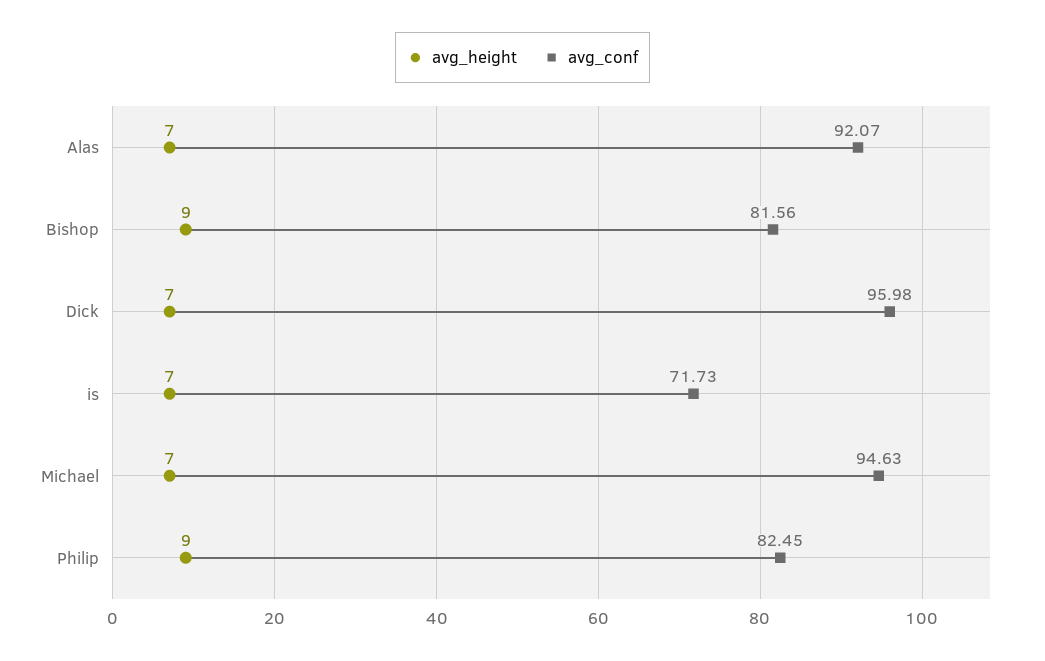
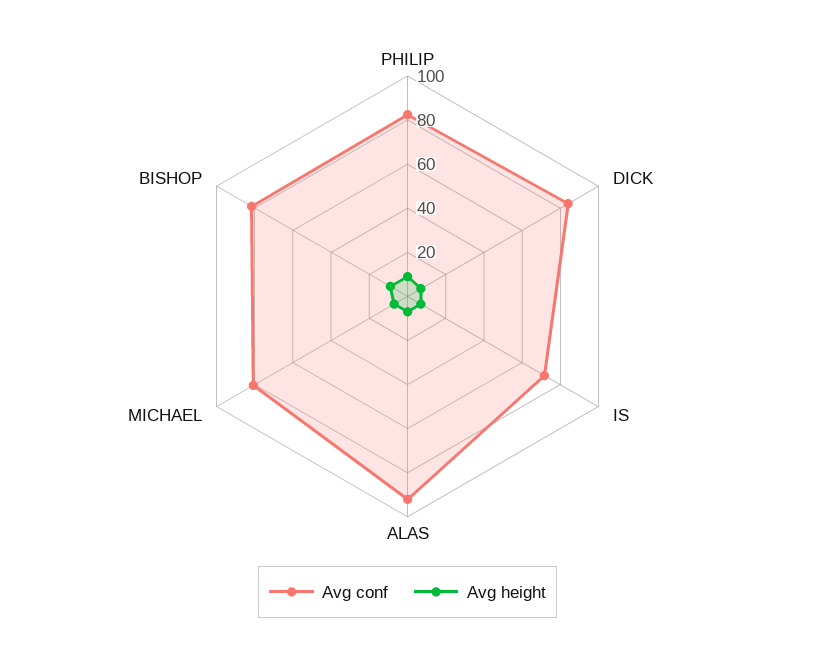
  {
    "avg_height": {
      "Alas": 7,
      "Bishop": 9,
      "Dick": 7,
      "is": 7,
      "Michael": 7,
      "Philip": 9
    },
    "avg_conf": {
      "Alas": 92.07,
      "Bishop": 81.56,
-     "Dick": 95.98,
+     "Dick": 85,
      "is": 71.73,
-     "Michael": 94.63,
+     "Michael": 80,
      "Philip": 82.45
    }
  }

